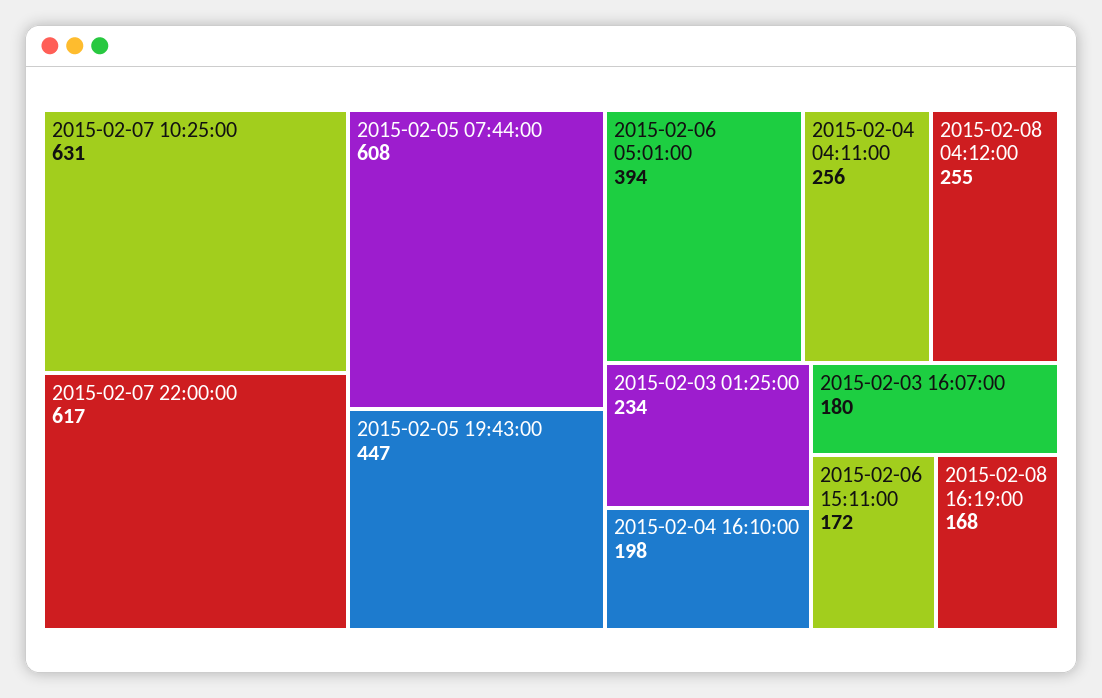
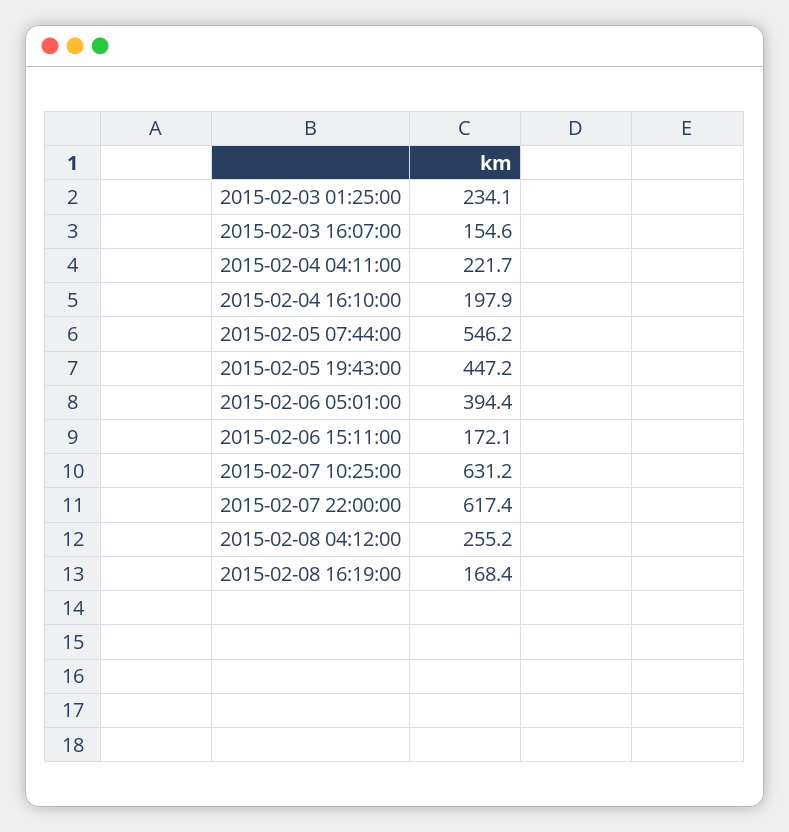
  {
    "2015-02-07 10:25:00": 631.2,
    "2015-02-07 22:00:00": 617.4,
-   "2015-02-05 07:44:00": 608,
+   "2015-02-05 07:44:00": 546.2,
    "2015-02-05 19:43:00": 447.2,
    "2015-02-06 05:01:00": 394.4,
-   "2015-02-04 04:11:00": 256,
+   "2015-02-04 04:11:00": 221.7,
    "2015-02-08 04:12:00": 255.2,
    "2015-02-03 01:25:00": 234.1,
    "2015-02-04 16:10:00": 197.9,
-   "2015-02-03 16:07:00": 180,
+   "2015-02-03 16:07:00": 154.6,
    "2015-02-06 15:11:00": 172.1,
    "2015-02-08 16:19:00": 168.4
  }

